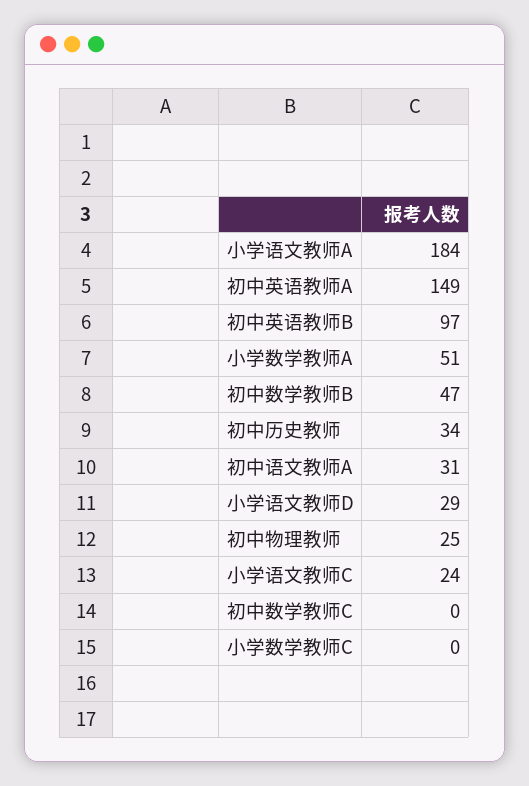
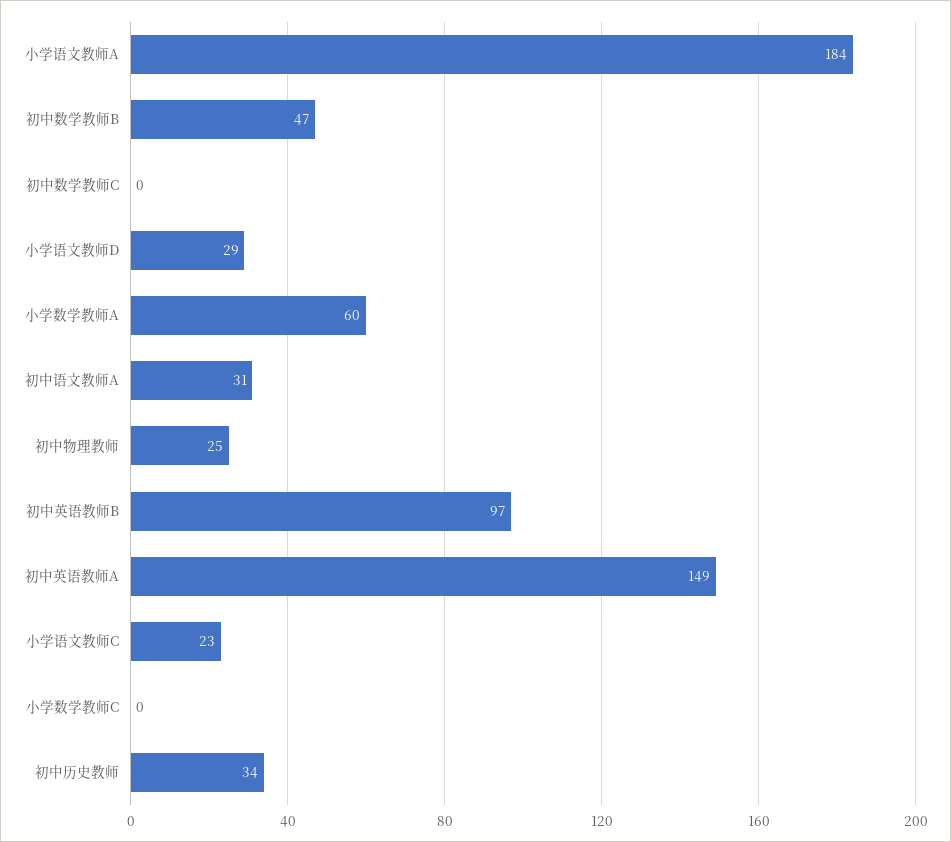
  {
    "小学语文教师A": 184,
    "初中英语教师A": 149,
    "初中英语教师B": 97,
-   "小学数学教师A": 51,
+   "小学数学教师A": 60,
    "初中数学教师B": 47,
    "初中历史教师": 34,
    "初中语文教师A": 31,
    "小学语文教师D": 29,
    "初中物理教师": 25,
-   "小学语文教师C": 24,
+   "小学语文教师C": 23,
    "初中数学教师C": 0,
    "小学数学教师C": 0
  }

